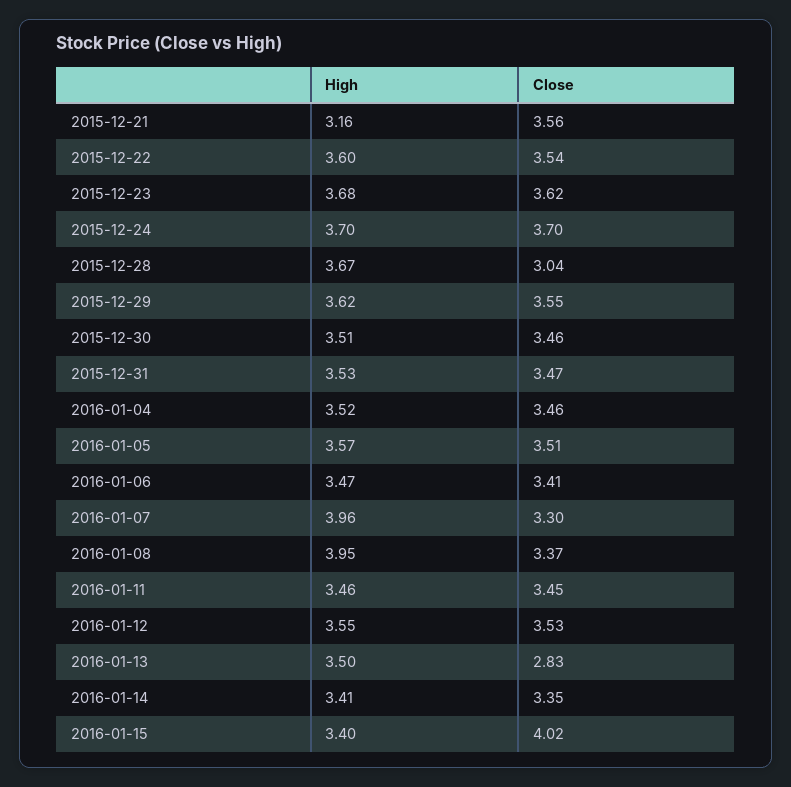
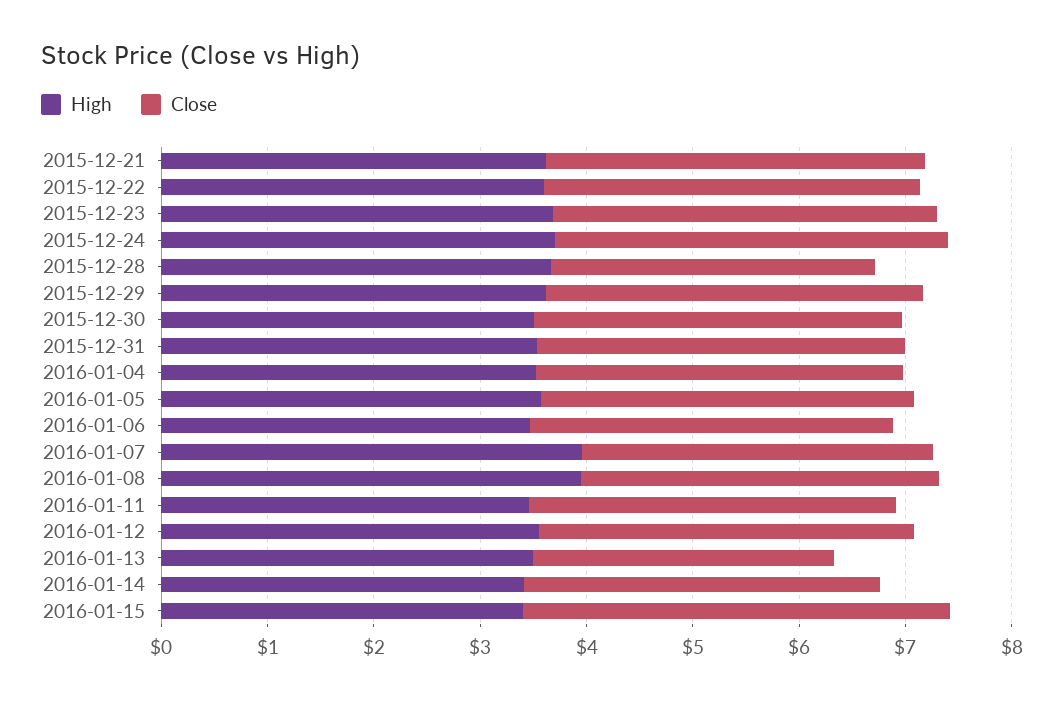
  {
    "High": {
-     "2015-12-21": 3.16,
+     "2015-12-21": 3.6,
      "2015-12-22": 3.6,
      "2015-12-23": 3.68,
      "2015-12-24": 3.7,
      "2015-12-28": 3.67,
      "2015-12-29": 3.62,
      "2015-12-30": 3.51,
      "2015-12-31": 3.53,
      "2016-01-04": 3.52,
      "2016-01-05": 3.57,
      "2016-01-06": 3.47,
      "2016-01-07": 3.96,
      "2016-01-08": 3.95,
      "2016-01-11": 3.46,
      "2016-01-12": 3.55,
      "2016-01-13": 3.5,
      "2016-01-14": 3.41,
      "2016-01-15": 3.4
    },
    "Close": {
      "2015-12-21": 3.56,
      "2015-12-22": 3.54,
      "2015-12-23": 3.62,
      "2015-12-24": 3.7,
      "2015-12-28": 3.04,
      "2015-12-29": 3.55,
      "2015-12-30": 3.46,
      "2015-12-31": 3.47,
      "2016-01-04": 3.46,
      "2016-01-05": 3.51,
      "2016-01-06": 3.41,
      "2016-01-07": 3.3,
      "2016-01-08": 3.37,
      "2016-01-11": 3.45,
      "2016-01-12": 3.53,
      "2016-01-13": 2.83,
      "2016-01-14": 3.35,
      "2016-01-15": 4.02
    }
  }

